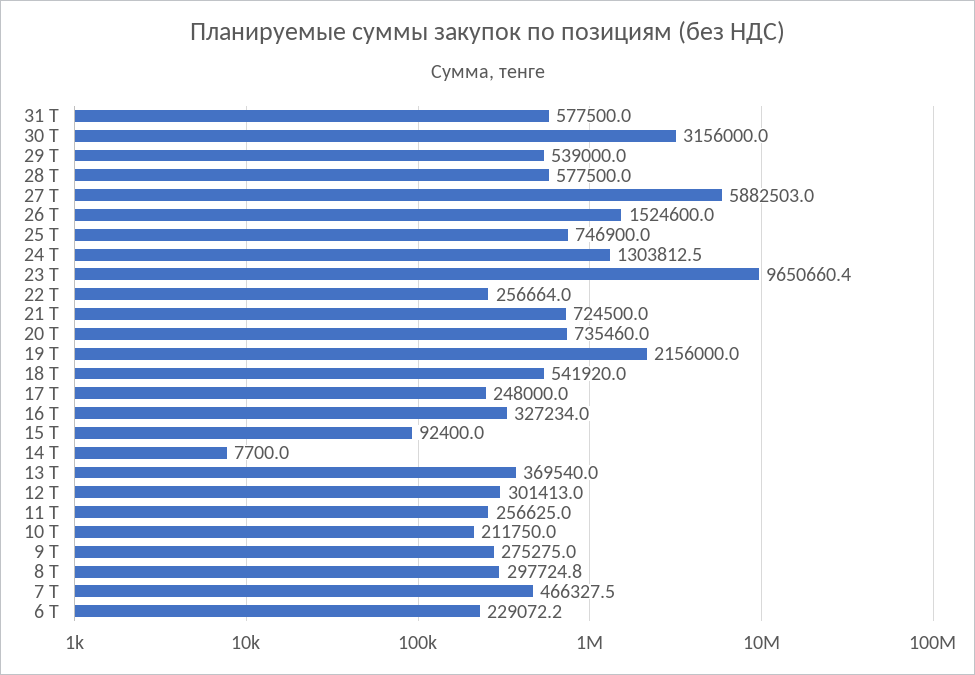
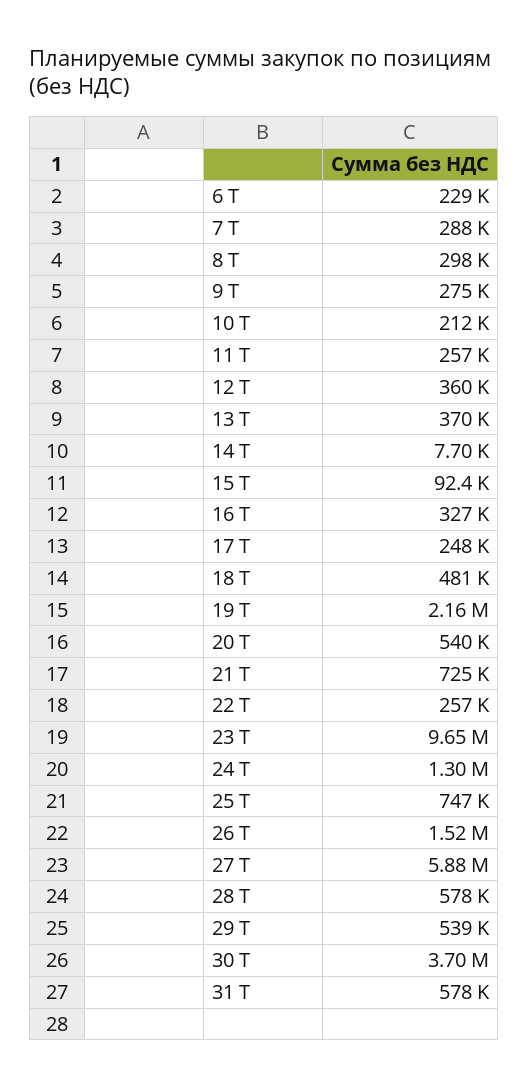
  {
    "31 Т": 577500,
-   "30 Т": 3156000,
+   "30 Т": 3700000,
    "29 Т": 539000,
    "28 Т": 577500,
    "27 Т": 5882503,
    "26 Т": 1524600,
    "25 Т": 746900,
    "24 Т": 1303812.5,
    "23 Т": 9650660.4,
    "22 Т": 256664,
    "21 Т": 724500,
-   "20 Т": 735460,
+   "20 Т": 540000,
    "19 Т": 2156000,
-   "18 Т": 541920,
+   "18 Т": 481000,
    "17 Т": 248000,
    "16 Т": 327234,
    "15 Т": 92400,
    "14 Т": 7700,
    "13 Т": 369540,
-   "12 Т": 301413,
+   "12 Т": 360000,
    "11 Т": 256625,
    "10 Т": 211750,
    "9 Т": 275275,
    "8 Т": 297724.8,
-   "7 Т": 466327.5,
+   "7 Т": 288000,
    "6 Т": 229072.2
  }

